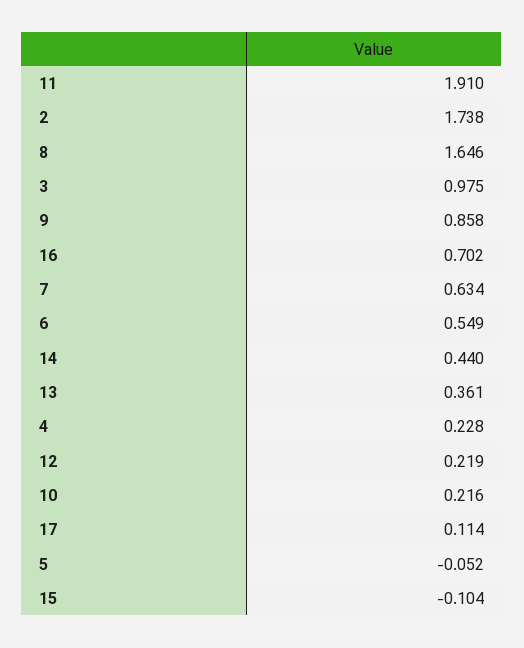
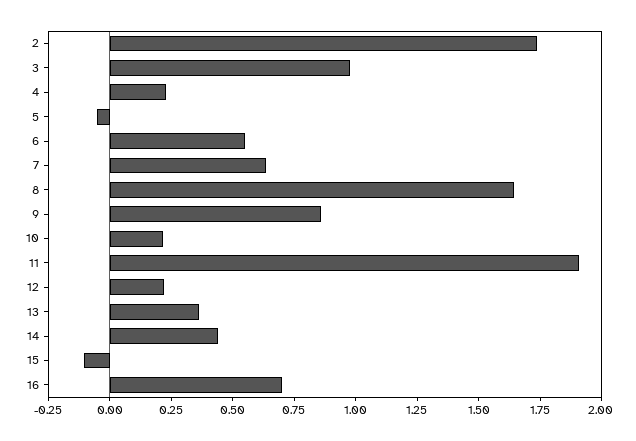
  {
    "11": 1.91,
    "2": 1.738,
    "8": 1.646,
    "3": 0.975,
    "9": 0.858,
    "16": 0.702,
    "7": 0.634,
    "6": 0.549,
    "14": 0.44,
    "13": 0.361,
    "4": 0.228,
    "12": 0.219,
    "10": 0.216,
-   "17": 0.114,
    "5": -0.052,
    "15": -0.104
  }

